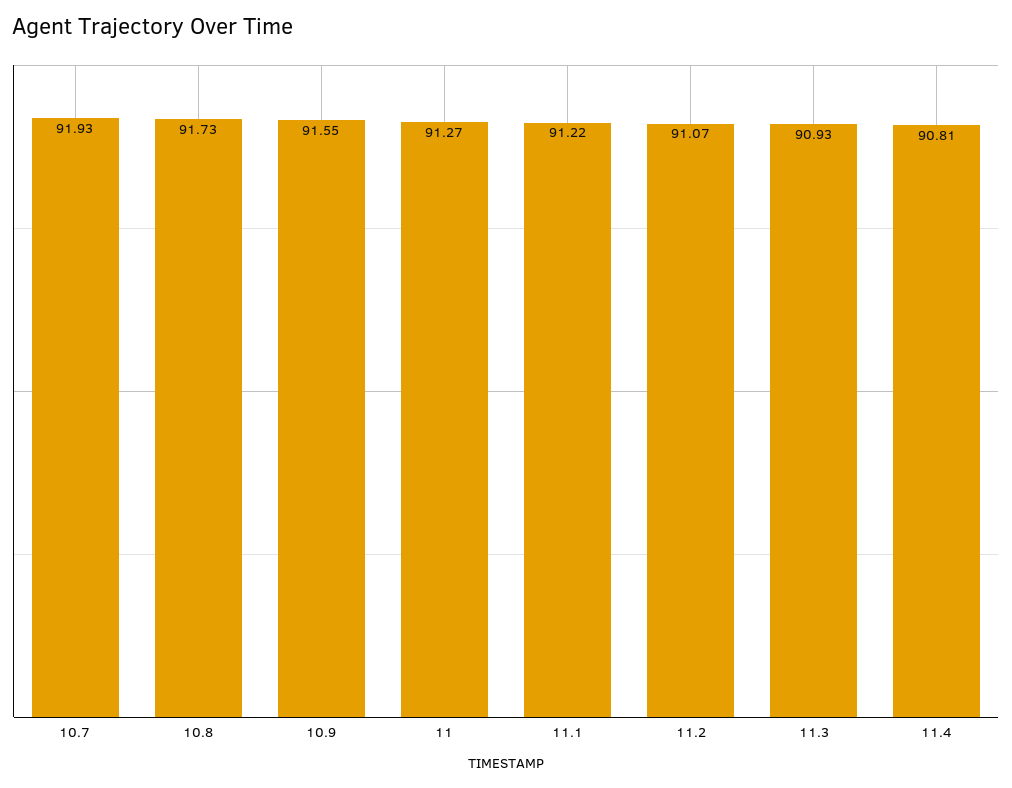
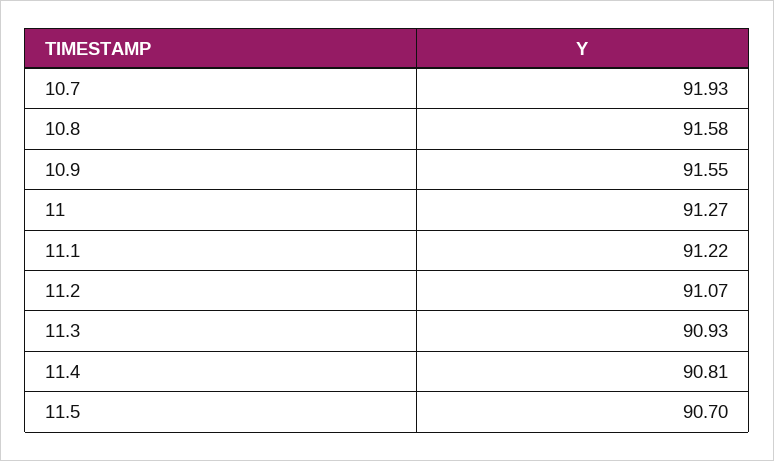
  {
    "10.7": 91.93,
-   "10.8": 91.73,
+   "10.8": 91.58,
    "10.9": 91.55,
    "11": 91.27,
    "11.1": 91.22,
    "11.2": 91.07,
    "11.3": 90.93,
-   "11.4": 90.81
+   "11.4": 90.81,
+   "11.5": 90.7
  }

